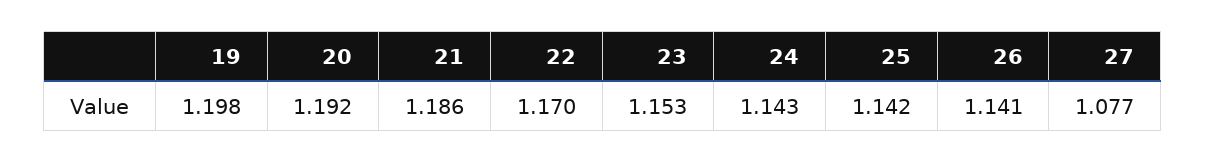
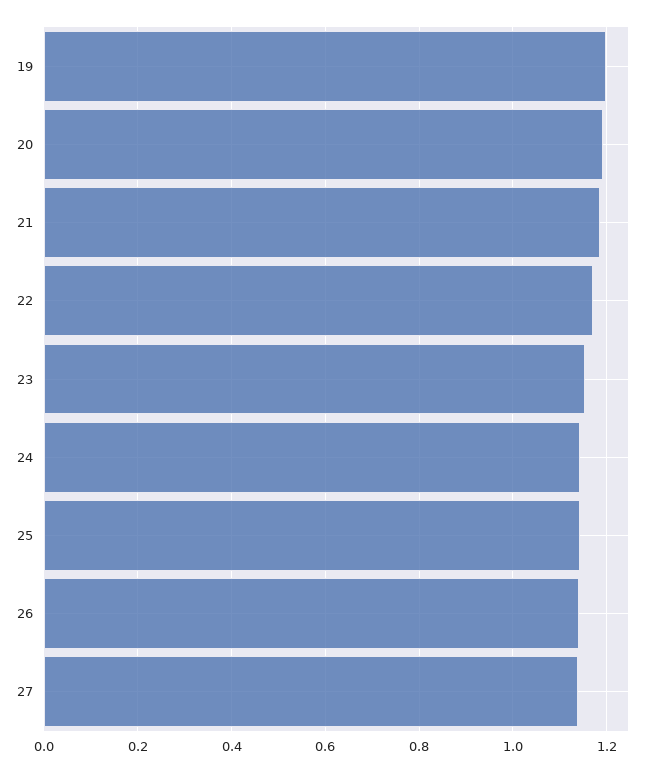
  {
    "19": 1.198,
    "20": 1.192,
    "21": 1.186,
    "22": 1.17,
    "23": 1.153,
    "24": 1.143,
    "25": 1.142,
    "26": 1.141,
-   "27": 1.077
+   "27": 1.14
  }

